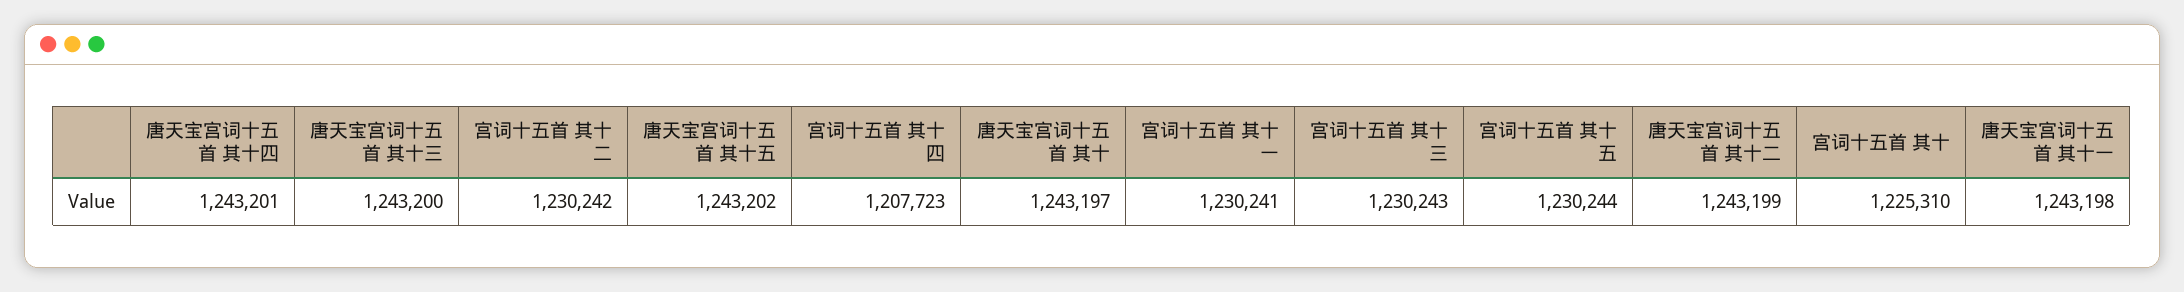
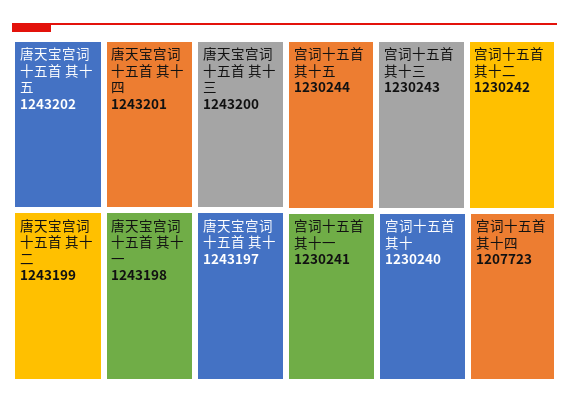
  {
    "唐天宝宫词十五首 其十四": 1243201,
    "唐天宝宫词十五首 其十三": 1243200,
    "宫词十五首 其十二": 1230242,
    "唐天宝宫词十五首 其十五": 1243202,
    "宫词十五首 其十四": 1207723,
    "唐天宝宫词十五首 其十": 1243197,
    "宫词十五首 其十一": 1230241,
    "宫词十五首 其十三": 1230243,
    "宫词十五首 其十五": 1230244,
    "唐天宝宫词十五首 其十二": 1243199,
-   "宫词十五首 其十": 1225310,
+   "宫词十五首 其十": 1230240,
    "唐天宝宫词十五首 其十一": 1243198
  }

